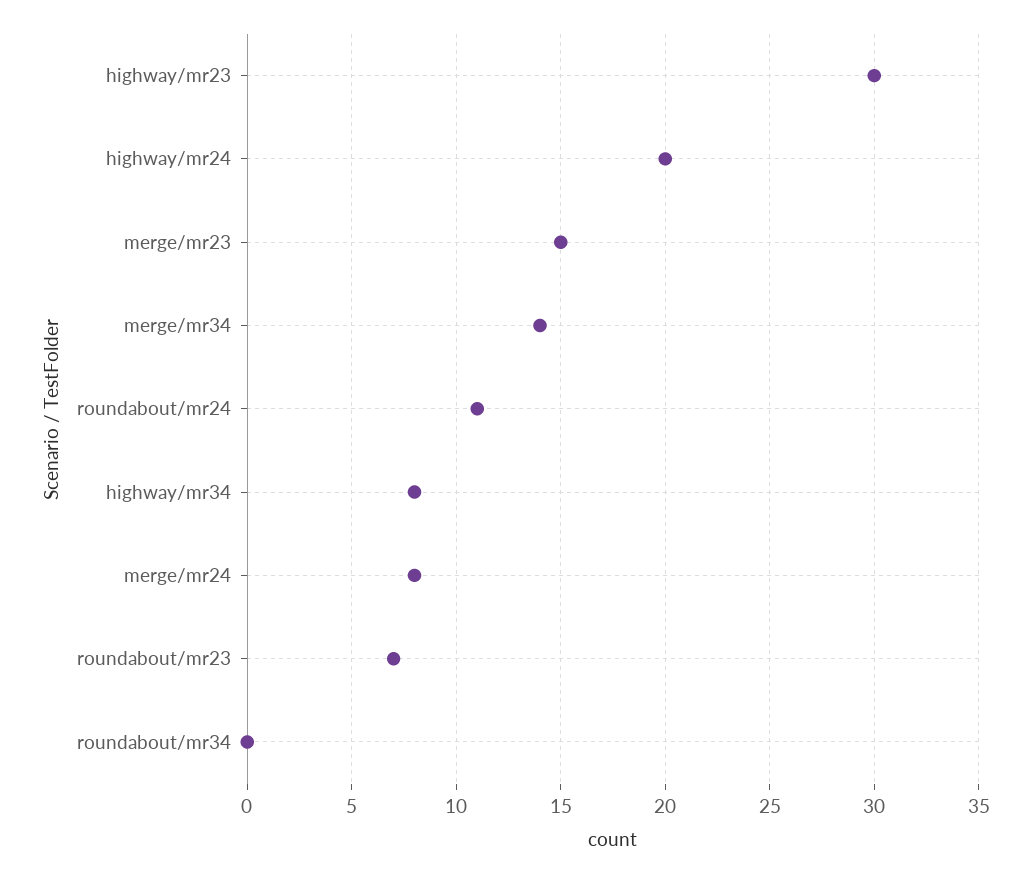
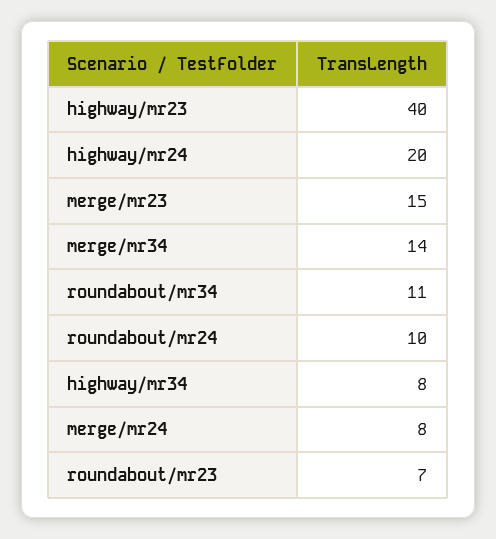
  {
-   "highway/mr23": 30,
+   "highway/mr23": 40,
    "highway/mr24": 20,
    "merge/mr23": 15,
    "merge/mr34": 14,
-   "roundabout/mr24": 11,
+   "roundabout/mr24": 10,
    "highway/mr34": 8,
    "merge/mr24": 8,
    "roundabout/mr23": 7,
-   "roundabout/mr34": 0
+   "roundabout/mr34": 11
  }

